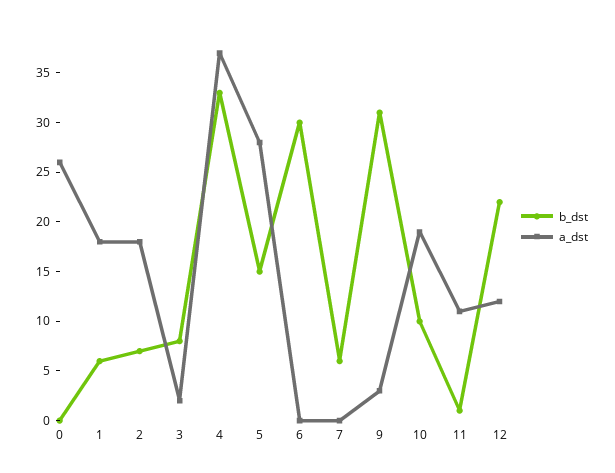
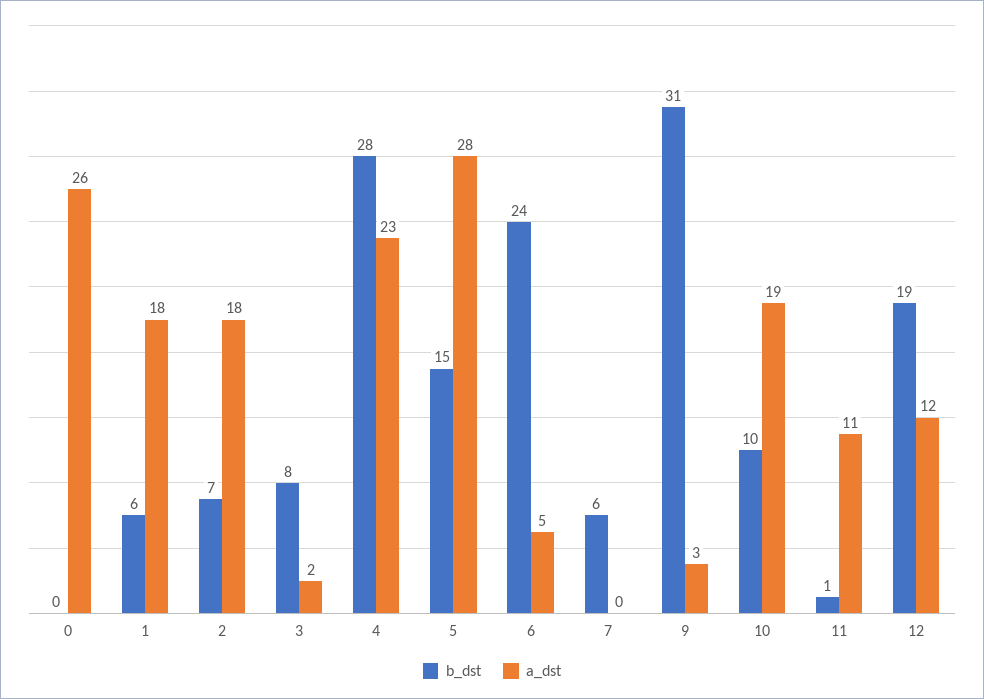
  {
    "b_dst": {
      "0": 0,
      "1": 6,
      "2": 7,
      "3": 8,
-     "4": 33,
+     "4": 28,
      "5": 15,
-     "6": 30,
+     "6": 24,
      "7": 6,
      "9": 31,
      "10": 10,
      "11": 1,
-     "12": 22
+     "12": 19
    },
    "a_dst": {
      "0": 26,
      "1": 18,
      "2": 18,
      "3": 2,
-     "4": 37,
+     "4": 23,
      "5": 28,
-     "6": 0,
+     "6": 5,
      "7": 0,
      "9": 3,
      "10": 19,
      "11": 11,
      "12": 12
    }
  }

